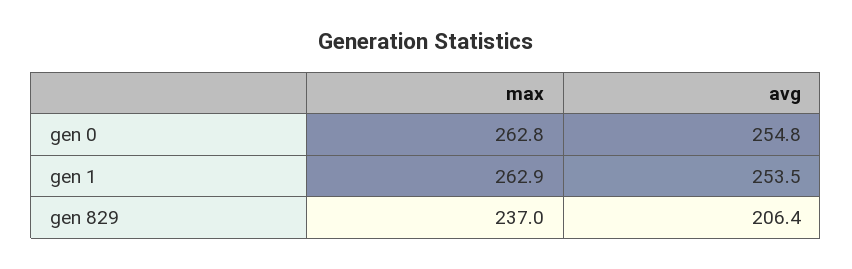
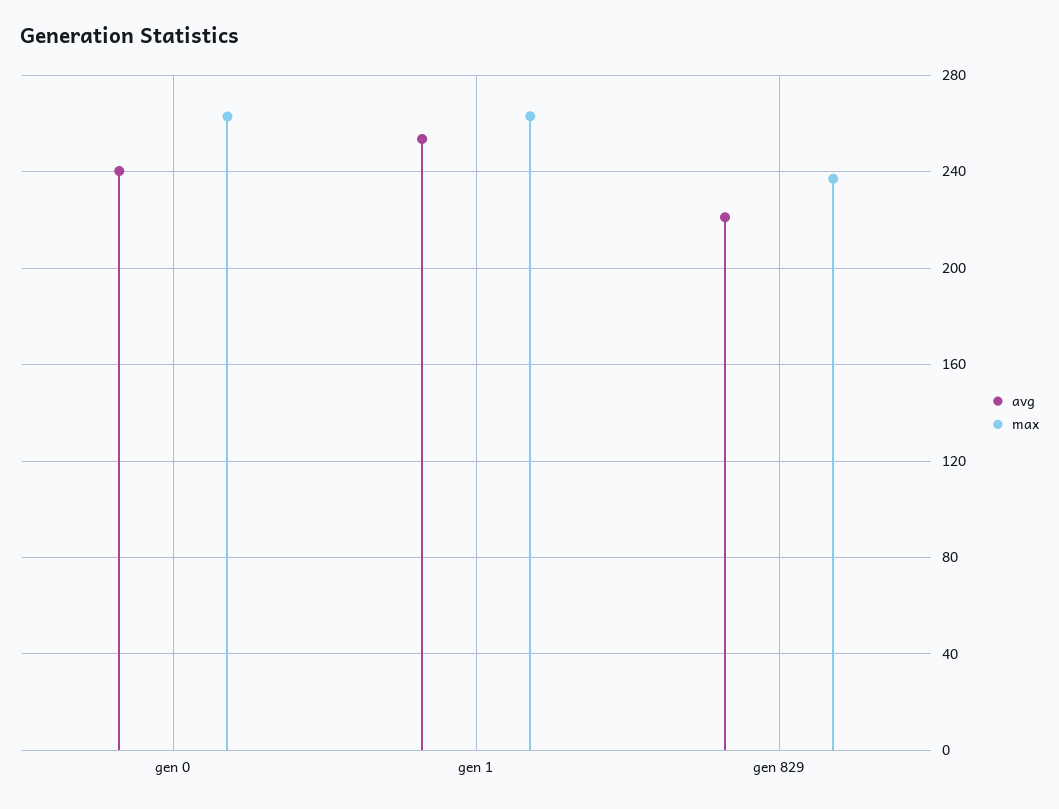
  {
    "max": {
      "gen 0": 262.8,
      "gen 1": 262.9,
      "gen 829": 237
    },
    "avg": {
-     "gen 0": 254.8,
+     "gen 0": 240,
      "gen 1": 253.5,
-     "gen 829": 206.4
+     "gen 829": 220
    }
  }

